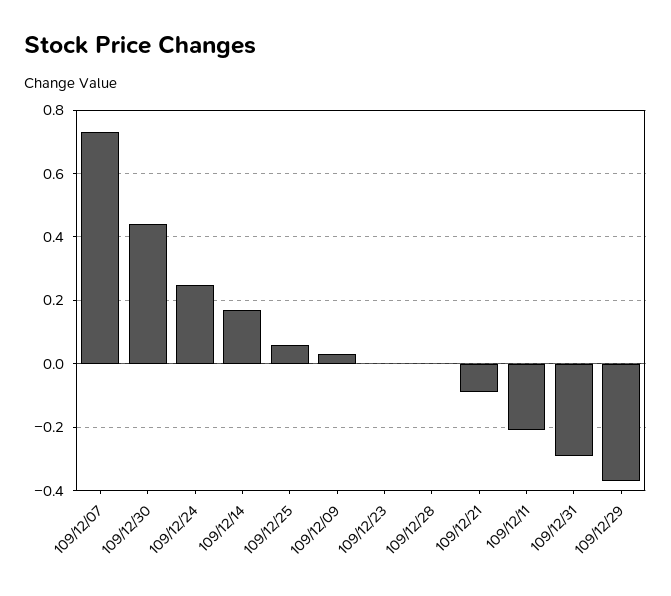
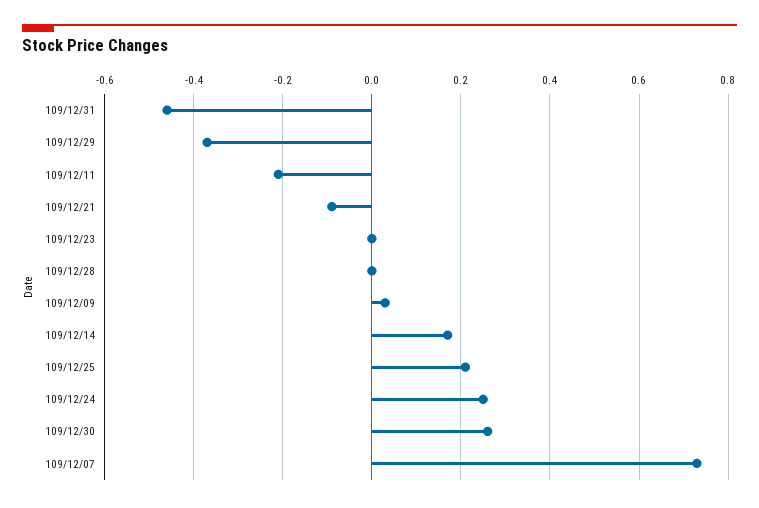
  {
    "109/12/07": 0.75,
-   "109/12/30": 0.45,
+   "109/12/30": 0.25,
    "109/12/24": 0.25,
    "109/12/14": 0.15,
-   "109/12/25": 0.05,
+   "109/12/25": 0.2,
    "109/12/09": 0.05,
    "109/12/23": 0,
    "109/12/28": 0,
    "109/12/21": -0.1,
    "109/12/11": -0.2,
-   "109/12/31": -0.3,
+   "109/12/31": -0.45,
    "109/12/29": -0.35
  }

